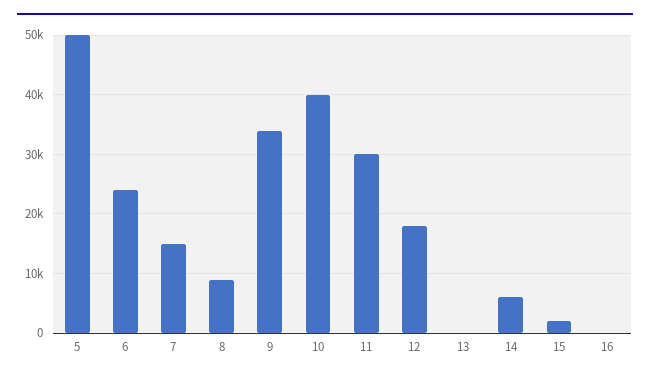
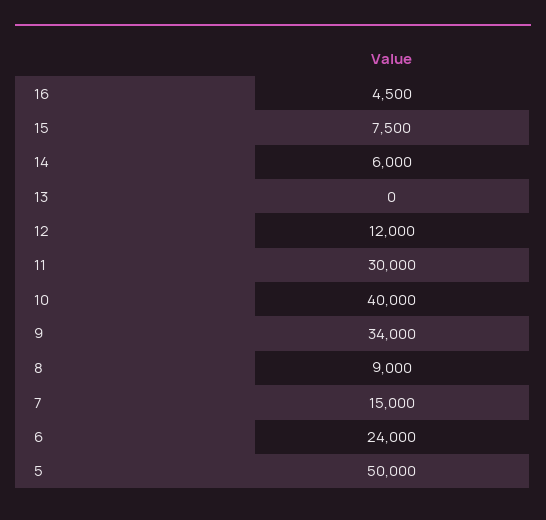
  {
    "5": 50000,
    "6": 24000,
    "7": 15000,
    "8": 9000,
    "9": 34000,
    "10": 40000,
    "11": 30000,
-   "12": 18000,
+   "12": 12000,
    "13": 0,
    "14": 6000,
-   "15": 2000,
+   "15": 7500,
-   "16": 0
+   "16": 4500
  }

